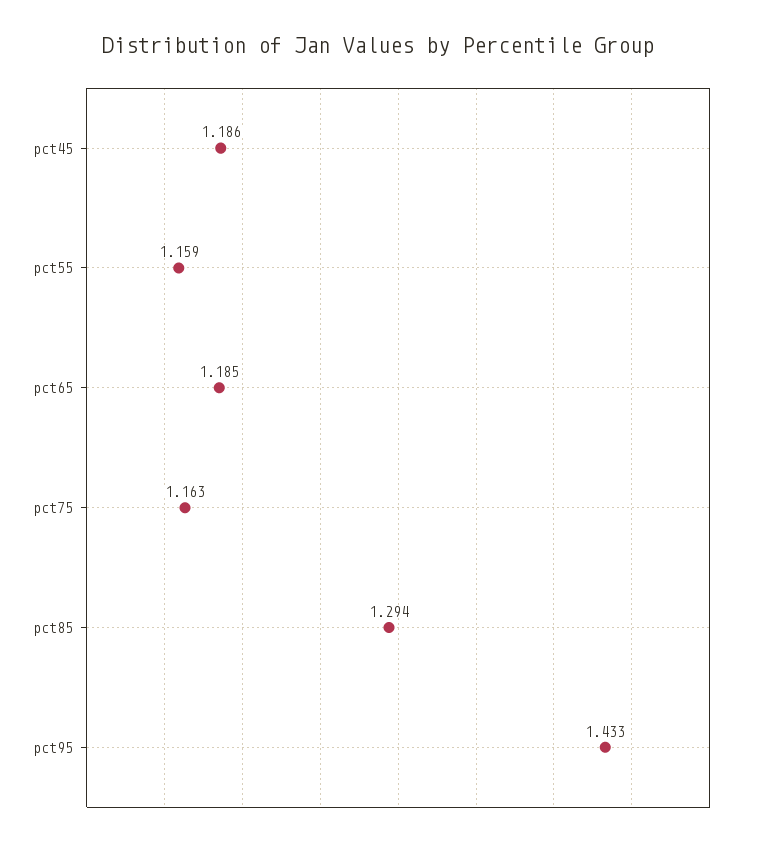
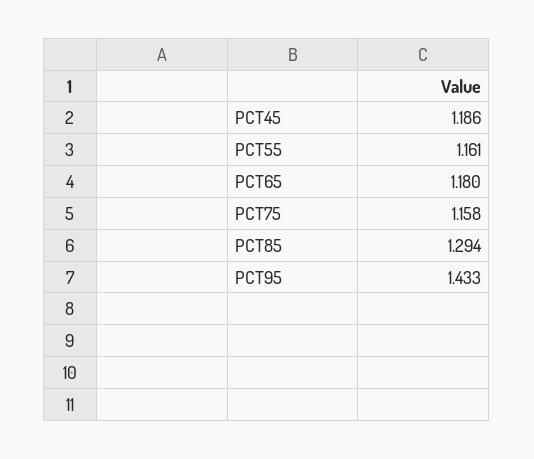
  {
    "pct45": 1.186,
-   "pct55": 1.159,
+   "pct55": 1.161,
-   "pct65": 1.185,
+   "pct65": 1.18,
-   "pct75": 1.163,
+   "pct75": 1.158,
    "pct85": 1.294,
    "pct95": 1.433
  }

